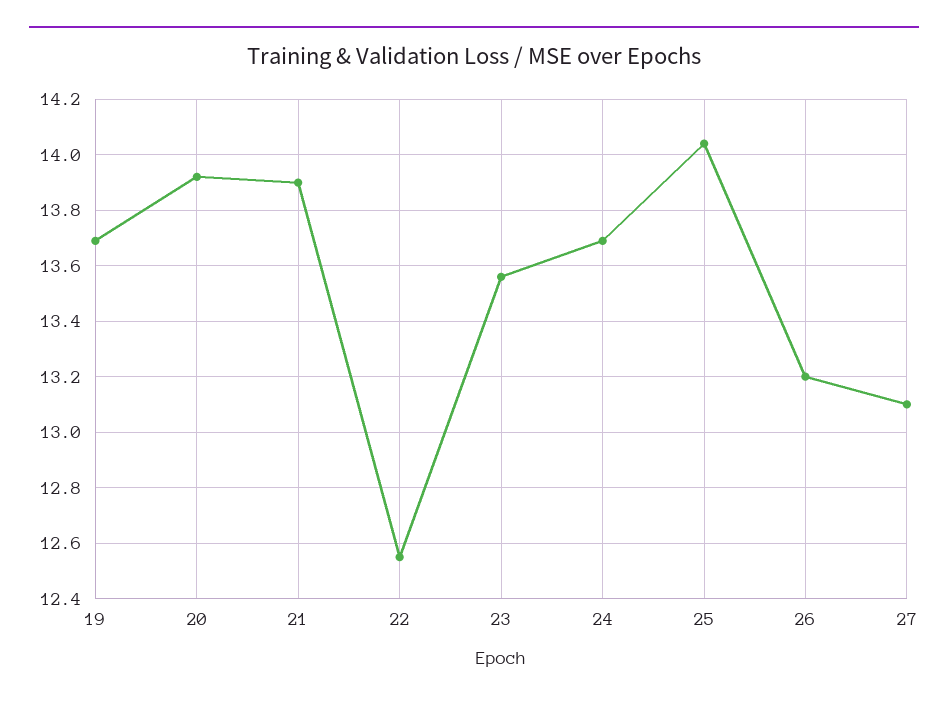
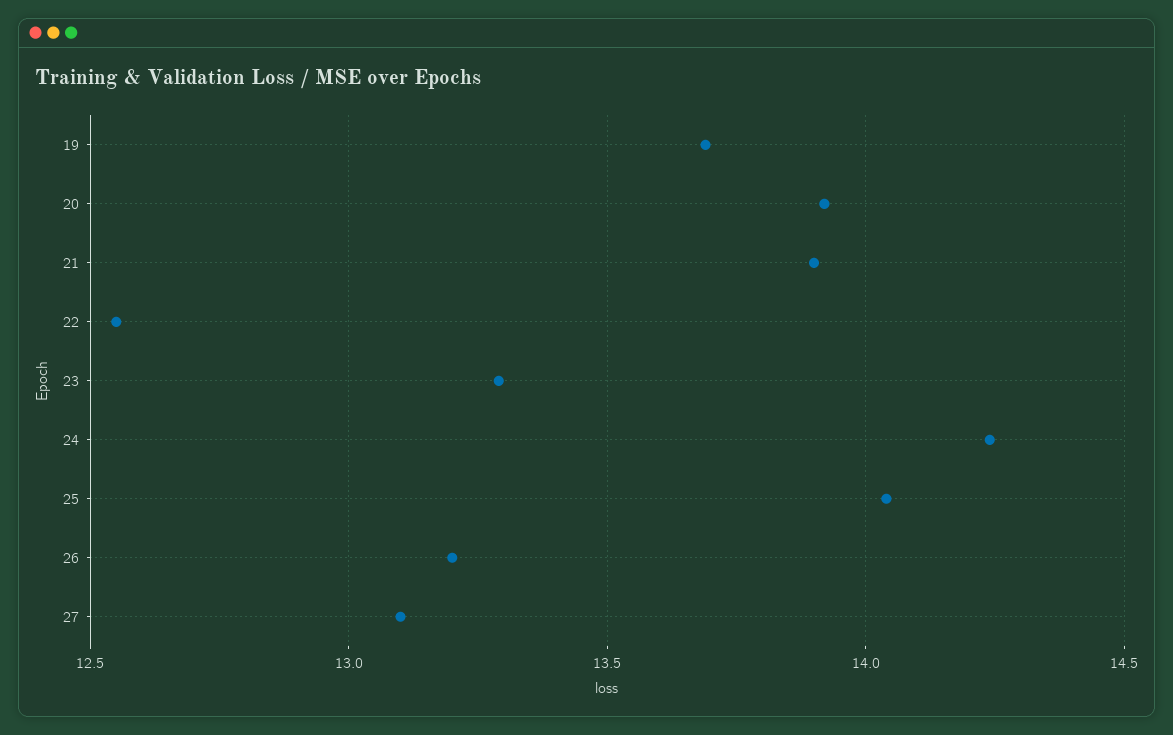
  {
    "19": 13.7,
    "20": 13.9,
    "21": 13.9,
    "22": 12.55,
-   "23": 13.55,
+   "23": 13.3,
-   "24": 13.7,
+   "24": 14.25,
    "25": 14.05,
    "26": 13.2,
    "27": 13.1
  }

